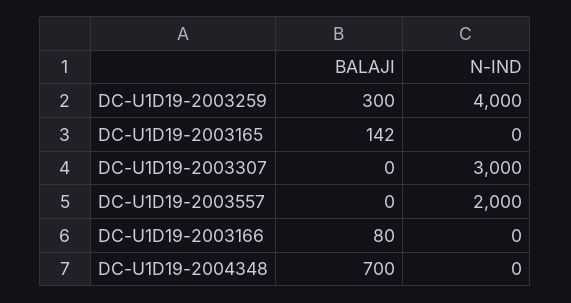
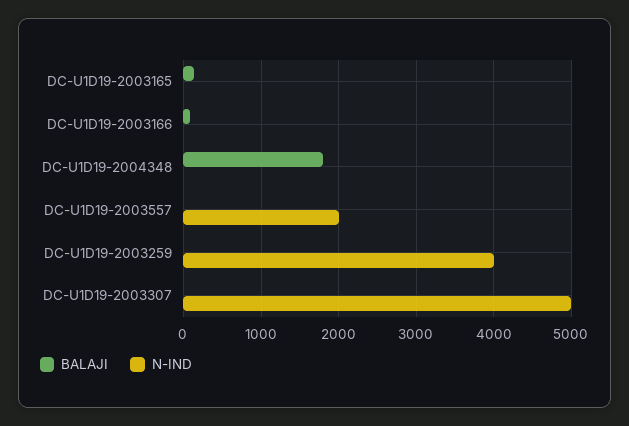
  {
    "BALAJI": {
-     "DC-U1D19-2003259": 300,
+     "DC-U1D19-2003259": 0,
      "DC-U1D19-2003165": 142,
      "DC-U1D19-2003307": 0,
      "DC-U1D19-2003557": 0,
      "DC-U1D19-2003166": 80,
-     "DC-U1D19-2004348": 700
+     "DC-U1D19-2004348": 1800
    },
    "N-IND": {
      "DC-U1D19-2003259": 4000,
      "DC-U1D19-2003165": 0,
-     "DC-U1D19-2003307": 3000,
+     "DC-U1D19-2003307": 5000,
      "DC-U1D19-2003557": 2000,
      "DC-U1D19-2003166": 0,
      "DC-U1D19-2004348": 0
    }
  }

